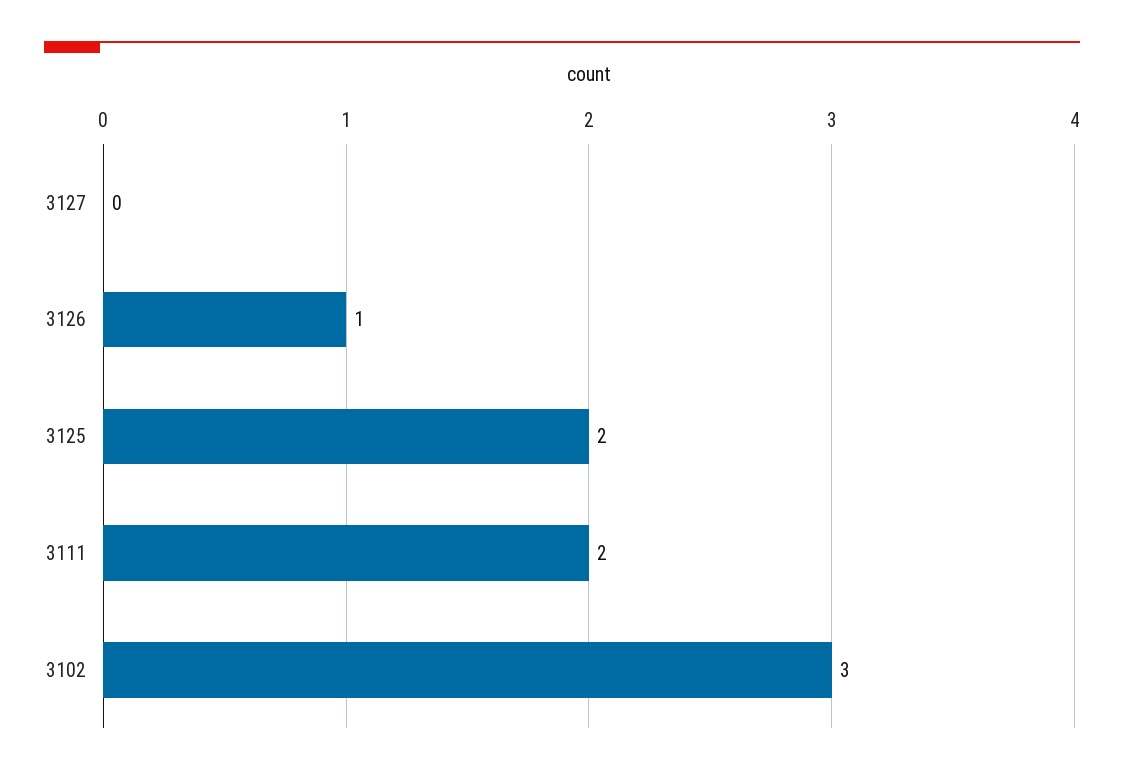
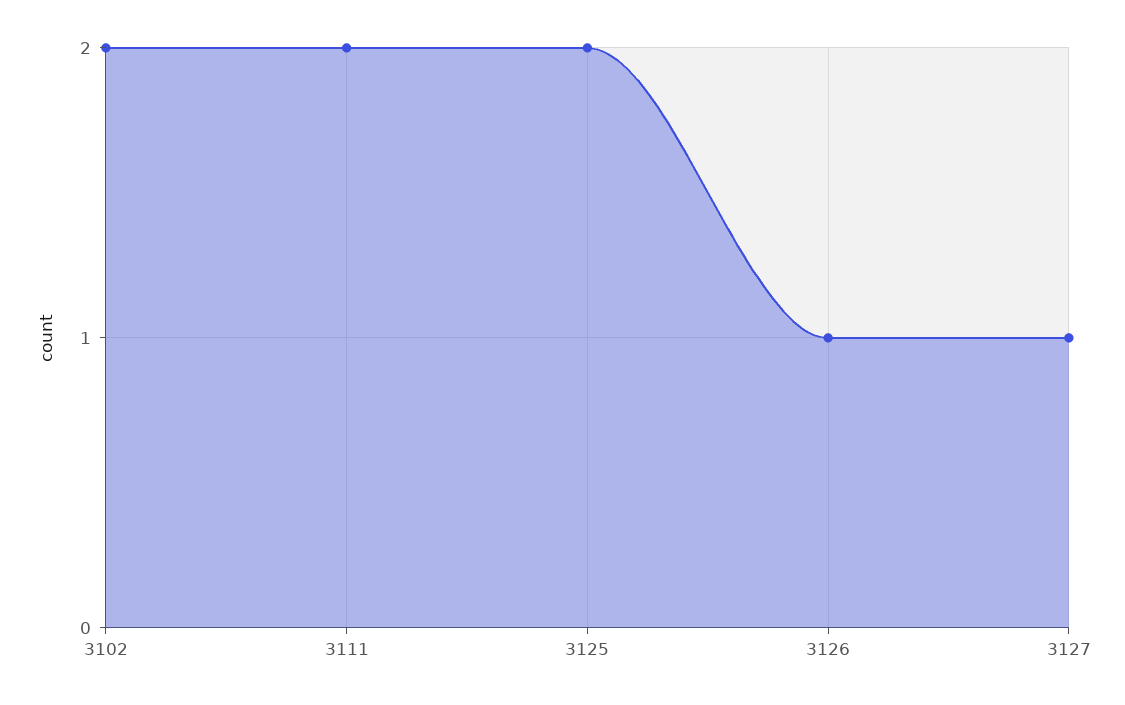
  {
-   "3127": 0,
+   "3127": 1,
    "3126": 1,
    "3125": 2,
    "3111": 2,
-   "3102": 3
+   "3102": 2
  }

